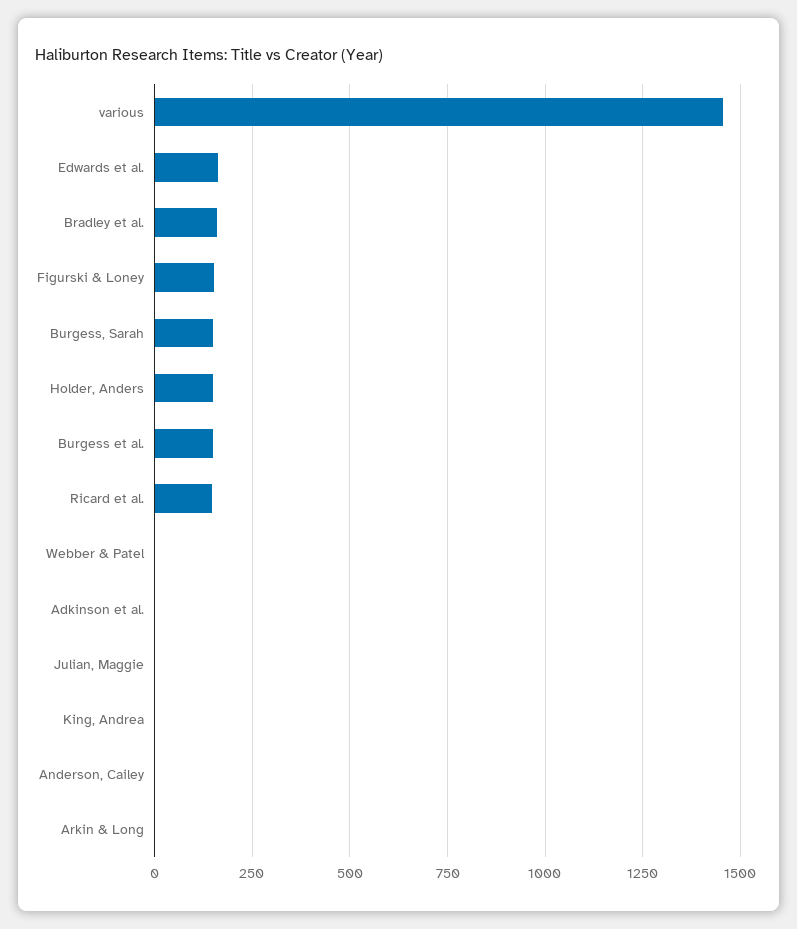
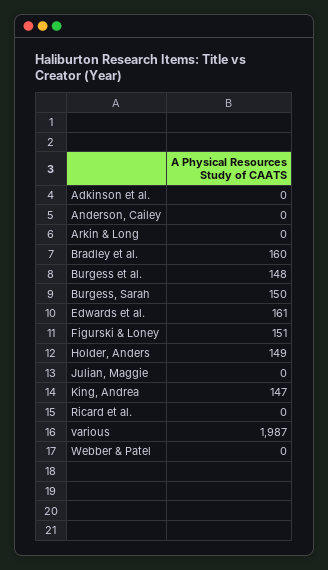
  {
-   "various": 1450,
+   "various": 1987,
    "Edwards et al.": 161,
    "Bradley et al.": 160,
    "Figurski & Loney": 151,
    "Burgess, Sarah": 150,
    "Holder, Anders": 149,
    "Burgess et al.": 148,
-   "Ricard et al.": 150,
+   "Ricard et al.": 0,
    "Webber & Patel": 0,
    "Adkinson et al.": 0,
    "Julian, Maggie": 0,
-   "King, Andrea": 0,
+   "King, Andrea": 147,
    "Anderson, Cailey": 0,
    "Arkin & Long": 0
  }

